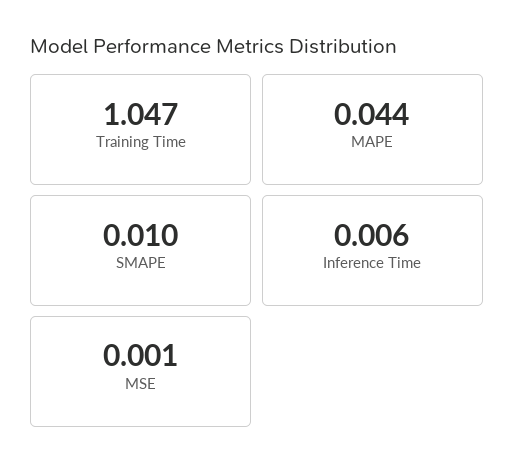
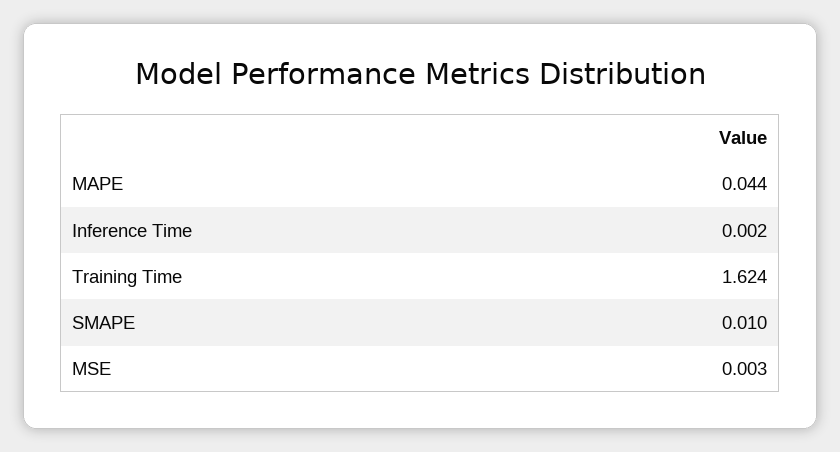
  {
-   "Training Time": 1.047,
+   "Training Time": 1.624,
    "MAPE": 0.044,
    "SMAPE": 0.01,
-   "Inference Time": 0.006,
+   "Inference Time": 0.002,
-   "MSE": 0.001
+   "MSE": 0.003
  }

